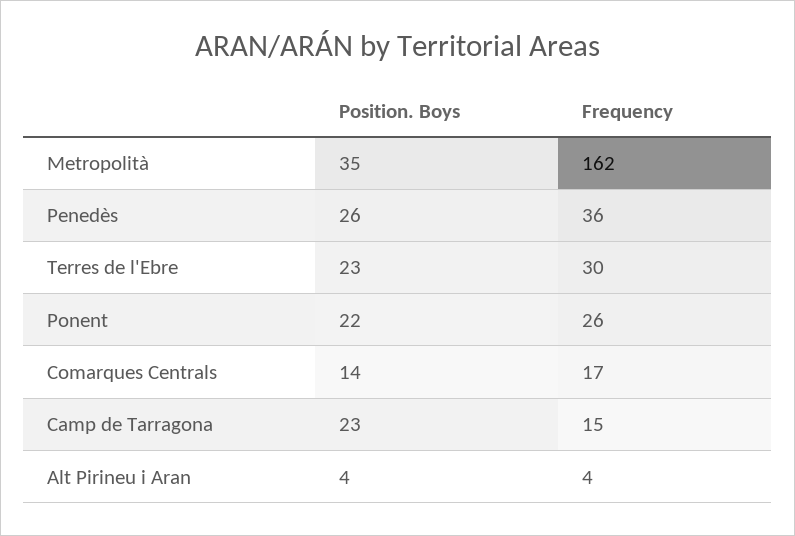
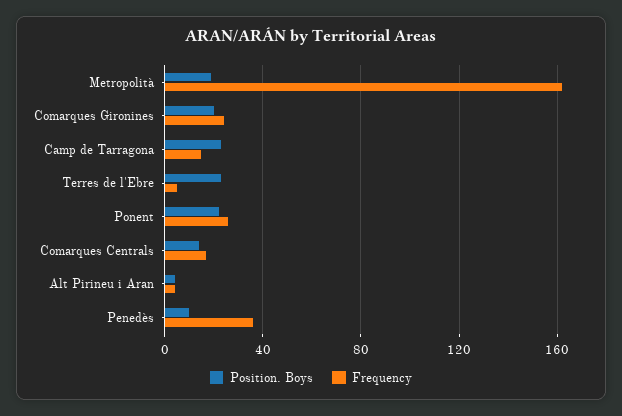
  {
    "Position. Boys": {
-     "Metropolità": 35,
+     "Metropolità": 20,
-     "Penedès": 26,
+     "Penedès": 10,
      "Terres de l'Ebre": 23,
      "Ponent": 22,
      "Comarques Centrals": 14,
      "Camp de Tarragona": 23,
-     "Alt Pirineu i Aran": 4
+     "Alt Pirineu i Aran": 4,
+     "Comarques Gironines": 20
    },
    "Frequency": {
      "Metropolità": 162,
      "Penedès": 36,
-     "Terres de l'Ebre": 30,
+     "Terres de l'Ebre": 5,
      "Ponent": 26,
      "Comarques Centrals": 17,
      "Camp de Tarragona": 15,
-     "Alt Pirineu i Aran": 4
+     "Alt Pirineu i Aran": 4,
+     "Comarques Gironines": 25
    }
  }

